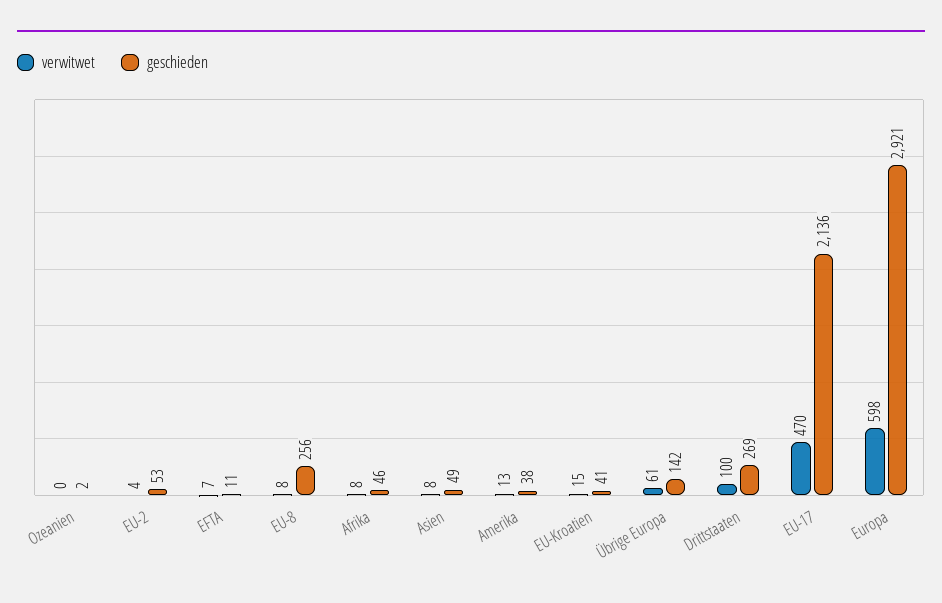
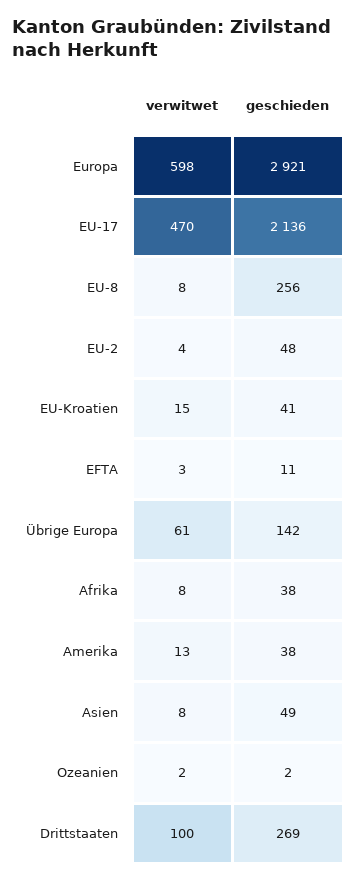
  {
    "verwitwet": {
-     "Ozeanien": 0,
+     "Ozeanien": 2,
      "EU-2": 4,
-     "EFTA": 7,
+     "EFTA": 3,
      "EU-8": 8,
      "Afrika": 8,
      "Asien": 8,
      "Amerika": 13,
      "EU-Kroatien": 15,
      "Übrige Europa": 61,
      "Drittstaaten": 100,
      "EU-17": 470,
      "Europa": 598
    },
    "geschieden": {
      "Ozeanien": 2,
-     "EU-2": 53,
+     "EU-2": 48,
      "EFTA": 11,
      "EU-8": 256,
-     "Afrika": 46,
+     "Afrika": 38,
      "Asien": 49,
      "Amerika": 38,
      "EU-Kroatien": 41,
      "Übrige Europa": 142,
      "Drittstaaten": 269,
      "EU-17": 2136,
      "Europa": 2921
    }
  }

